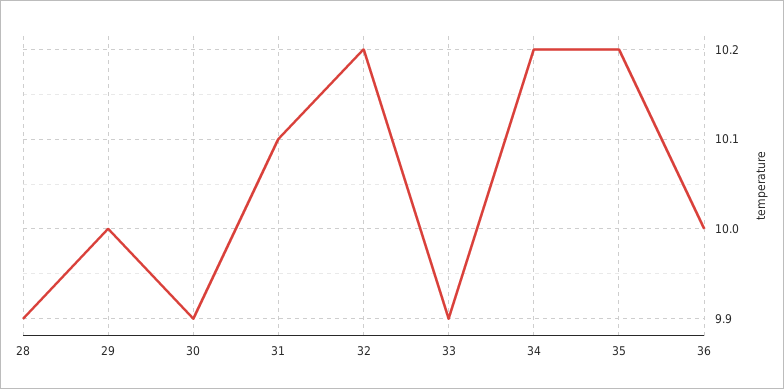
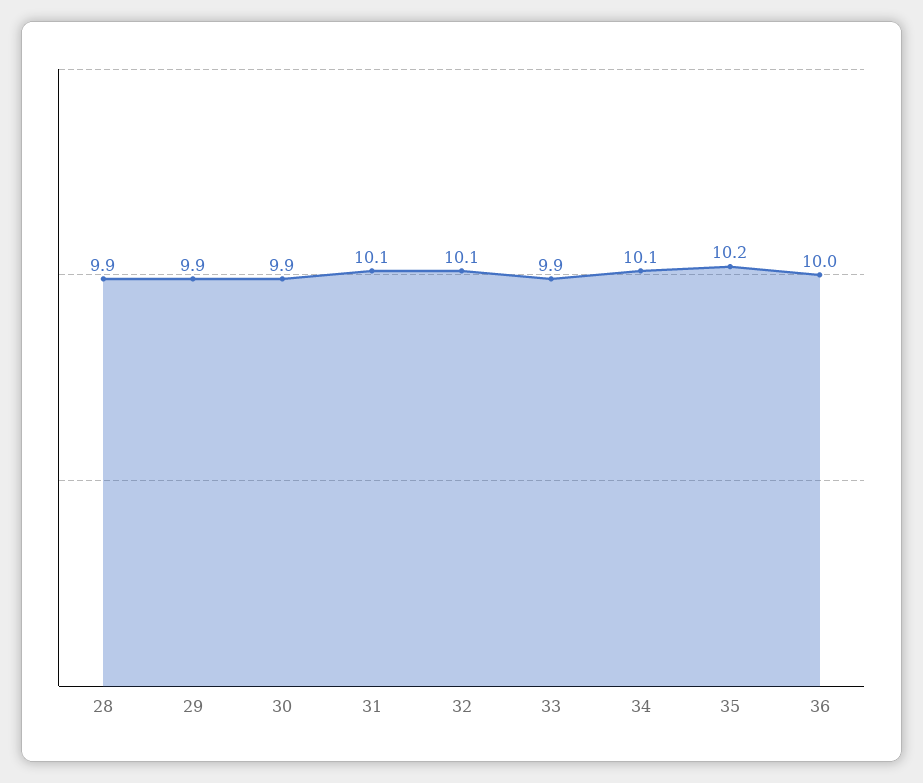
  {
    "28": 9.9,
-   "29": 10,
+   "29": 9.9,
    "30": 9.9,
    "31": 10.1,
-   "32": 10.2,
+   "32": 10.1,
    "33": 9.9,
-   "34": 10.2,
+   "34": 10.1,
    "35": 10.2,
    "36": 10
  }

